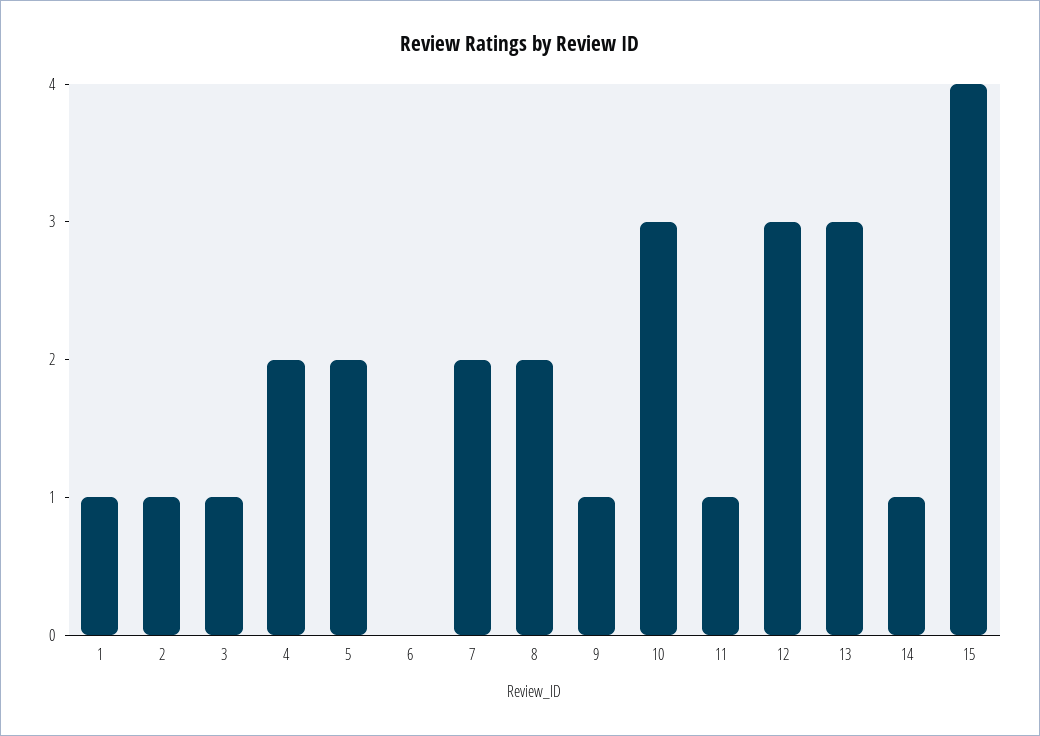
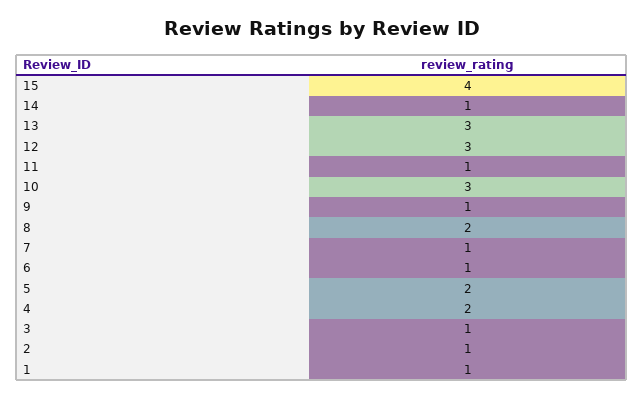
  {
    "1": 1,
    "2": 1,
    "3": 1,
    "4": 2,
    "5": 2,
-   "6": 0,
+   "6": 1,
-   "7": 2,
+   "7": 1,
    "8": 2,
    "9": 1,
    "10": 3,
    "11": 1,
    "12": 3,
    "13": 3,
    "14": 1,
    "15": 4
  }

